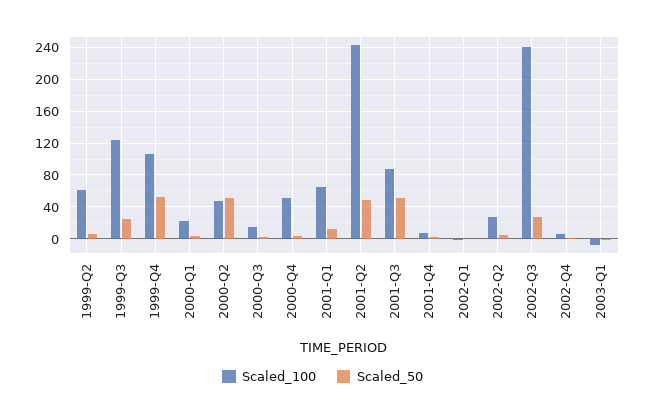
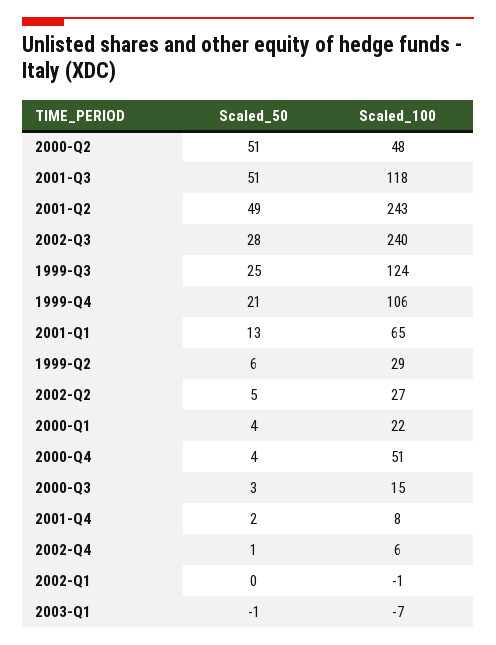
  {
    "Scaled_100": {
-     "1999-Q2": 60,
+     "1999-Q2": 29,
      "1999-Q3": 124,
      "1999-Q4": 106,
      "2000-Q1": 22,
      "2000-Q2": 48,
      "2000-Q3": 15,
      "2000-Q4": 51,
      "2001-Q1": 65,
      "2001-Q2": 243,
-     "2001-Q3": 90,
+     "2001-Q3": 118,
      "2001-Q4": 8,
      "2002-Q1": -1,
      "2002-Q2": 27,
      "2002-Q3": 240,
      "2002-Q4": 6,
      "2003-Q1": -7
    },
    "Scaled_50": {
      "1999-Q2": 6,
      "1999-Q3": 25,
-     "1999-Q4": 50,
+     "1999-Q4": 21,
      "2000-Q1": 4,
      "2000-Q2": 51,
      "2000-Q3": 3,
      "2000-Q4": 4,
      "2001-Q1": 13,
      "2001-Q2": 49,
      "2001-Q3": 51,
      "2001-Q4": 2,
      "2002-Q1": 0,
      "2002-Q2": 5,
      "2002-Q3": 28,
      "2002-Q4": 1,
      "2003-Q1": -1
    }
  }

